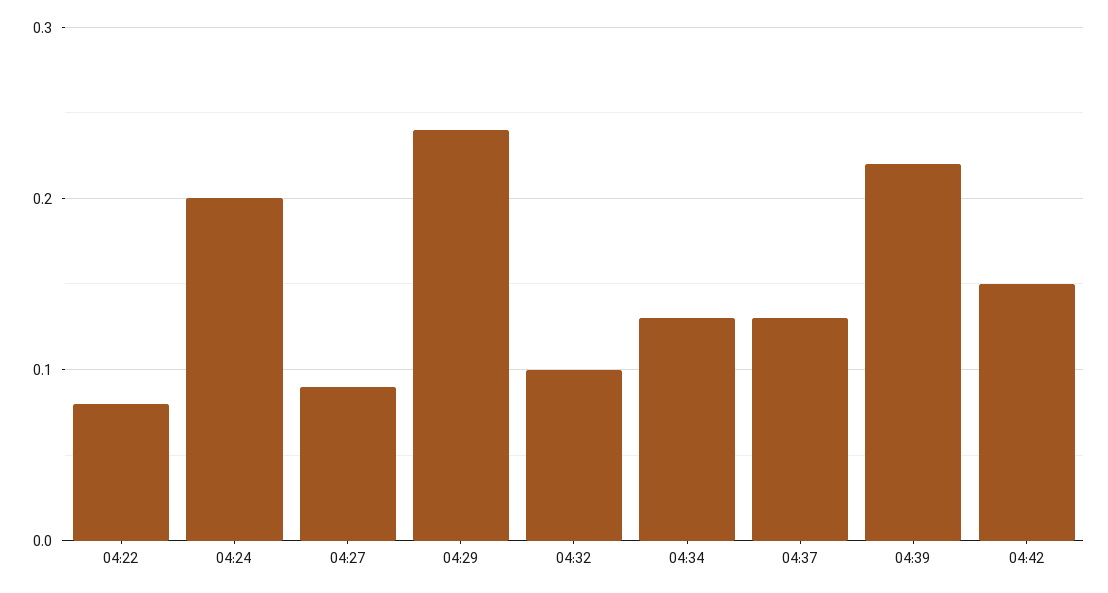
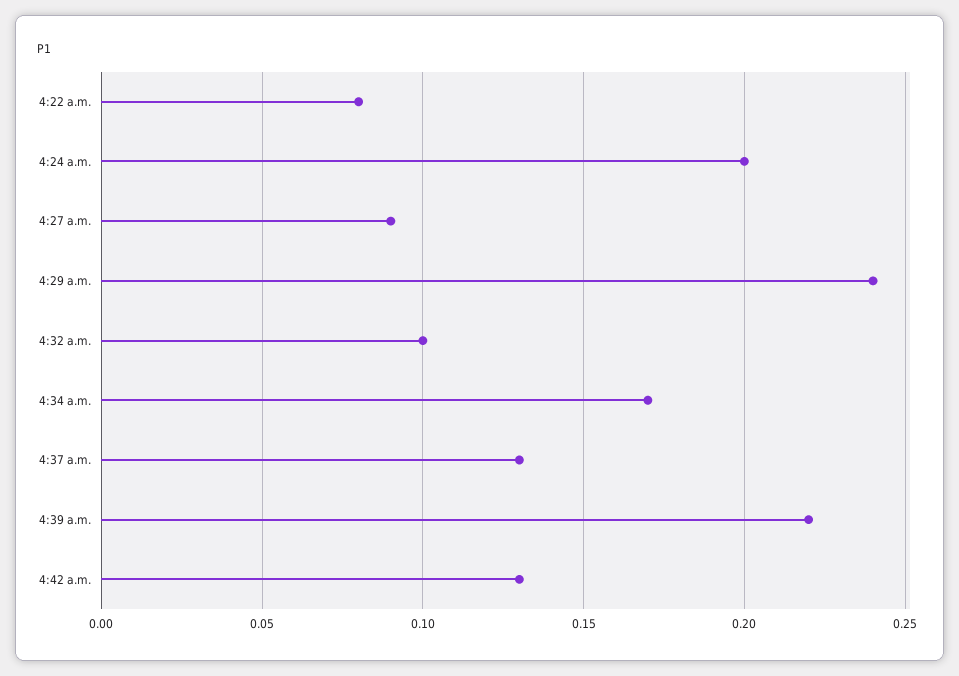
  {
    "04:22": 0.08,
    "04:24": 0.2,
    "04:27": 0.09,
    "04:29": 0.24,
    "04:32": 0.1,
-   "04:34": 0.13,
+   "04:34": 0.17,
    "04:37": 0.13,
    "04:39": 0.22,
-   "04:42": 0.15
+   "04:42": 0.13
  }

